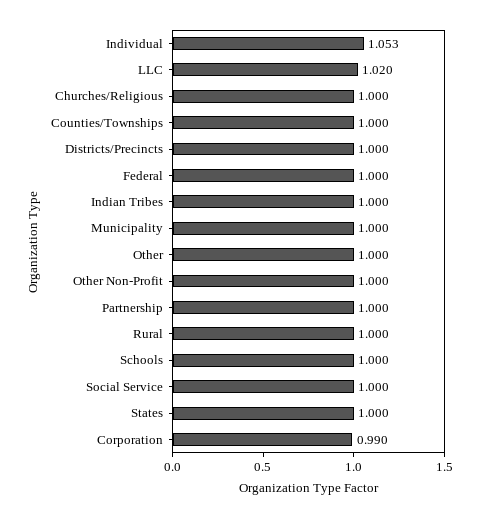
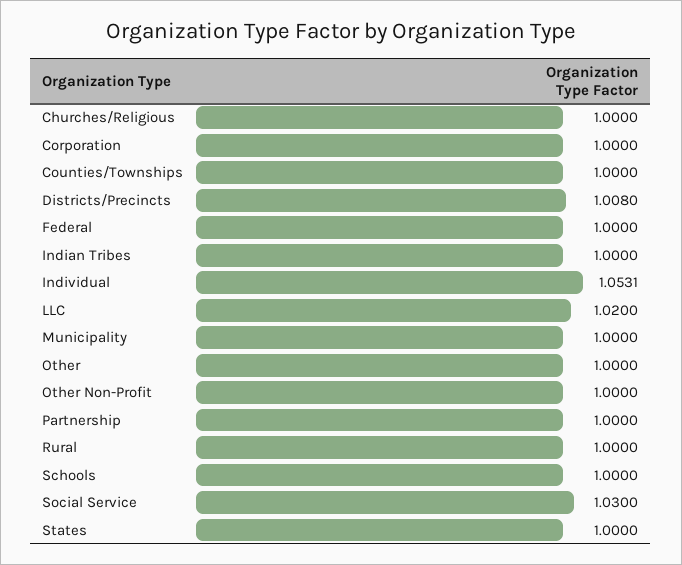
  {
    "Individual": 1.0531,
    "LLC": 1.02,
    "Churches/Religious": 1,
    "Counties/Townships": 1,
-   "Districts/Precincts": 1,
+   "Districts/Precincts": 1.008,
    "Federal": 1,
    "Indian Tribes": 1,
    "Municipality": 1,
    "Other": 1,
    "Other Non-Profit": 1,
    "Partnership": 1,
    "Rural": 1,
    "Schools": 1,
-   "Social Service": 1,
+   "Social Service": 1.03,
    "States": 1,
-   "Corporation": 0.99
+   "Corporation": 1
  }

